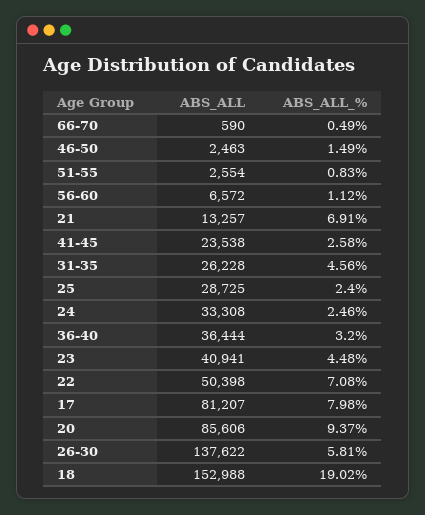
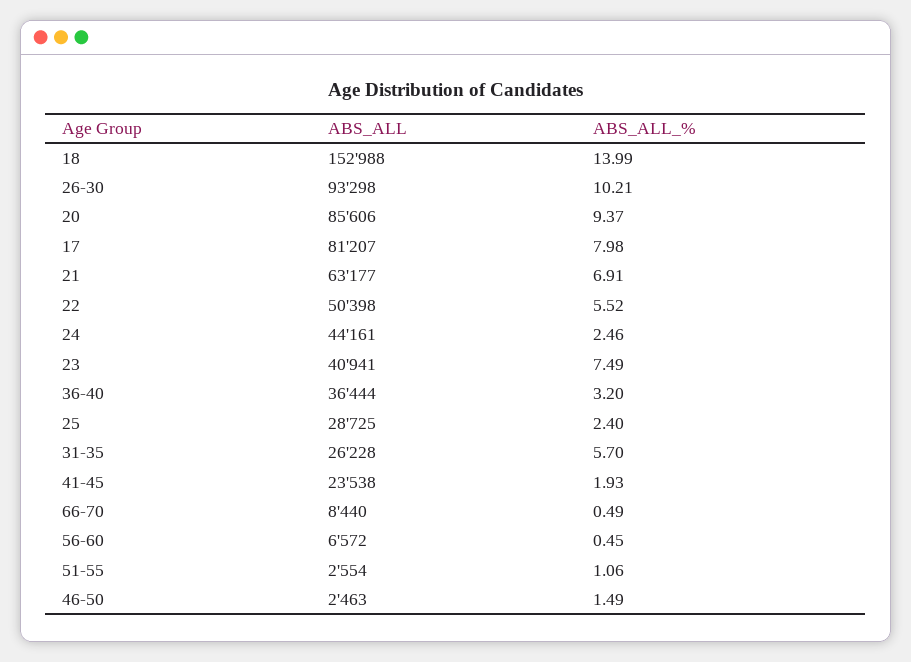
  {
    "ABS_ALL": {
-     "66-70": 590,
+     "66-70": 8440,
      "46-50": 2463,
      "51-55": 2554,
      "56-60": 6572,
-     "21": 13257,
+     "21": 63177,
      "41-45": 23538,
      "31-35": 26228,
      "25": 28725,
-     "24": 33308,
+     "24": 44161,
      "36-40": 36444,
      "23": 40941,
      "22": 50398,
      "17": 81207,
      "20": 85606,
-     "26-30": 137622,
+     "26-30": 93298,
      "18": 152988
    },
    "ABS_ALL_%": {
      "66-70": 0.49,
      "46-50": 1.49,
-     "51-55": 0.83,
+     "51-55": 1.06,
-     "56-60": 1.12,
+     "56-60": 0.45,
      "21": 6.91,
-     "41-45": 2.58,
+     "41-45": 1.93,
-     "31-35": 4.56,
+     "31-35": 5.7,
      "25": 2.4,
      "24": 2.46,
      "36-40": 3.2,
-     "23": 4.48,
+     "23": 7.49,
-     "22": 7.08,
+     "22": 5.52,
      "17": 7.98,
      "20": 9.37,
-     "26-30": 5.81,
+     "26-30": 10.21,
-     "18": 19.02
+     "18": 13.99
    }
  }

